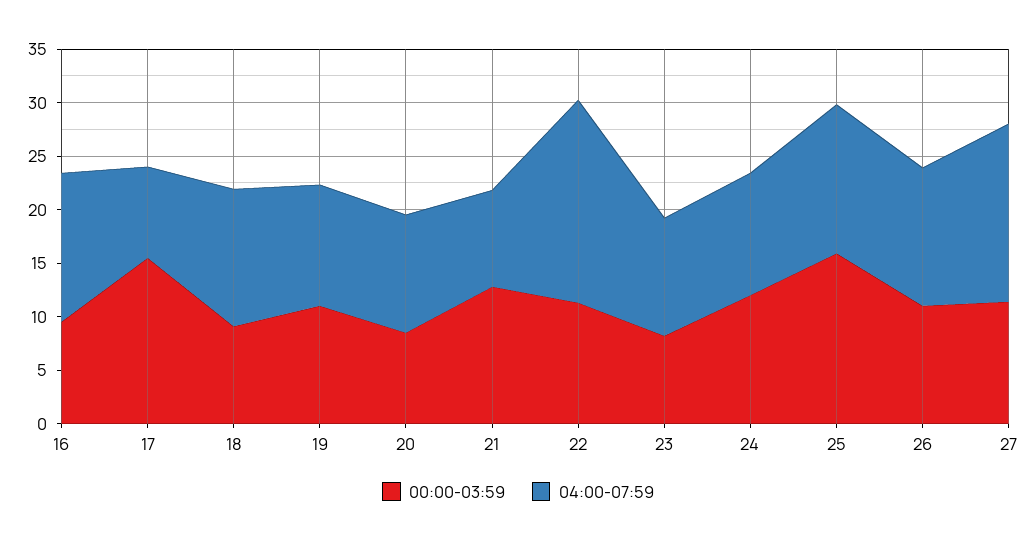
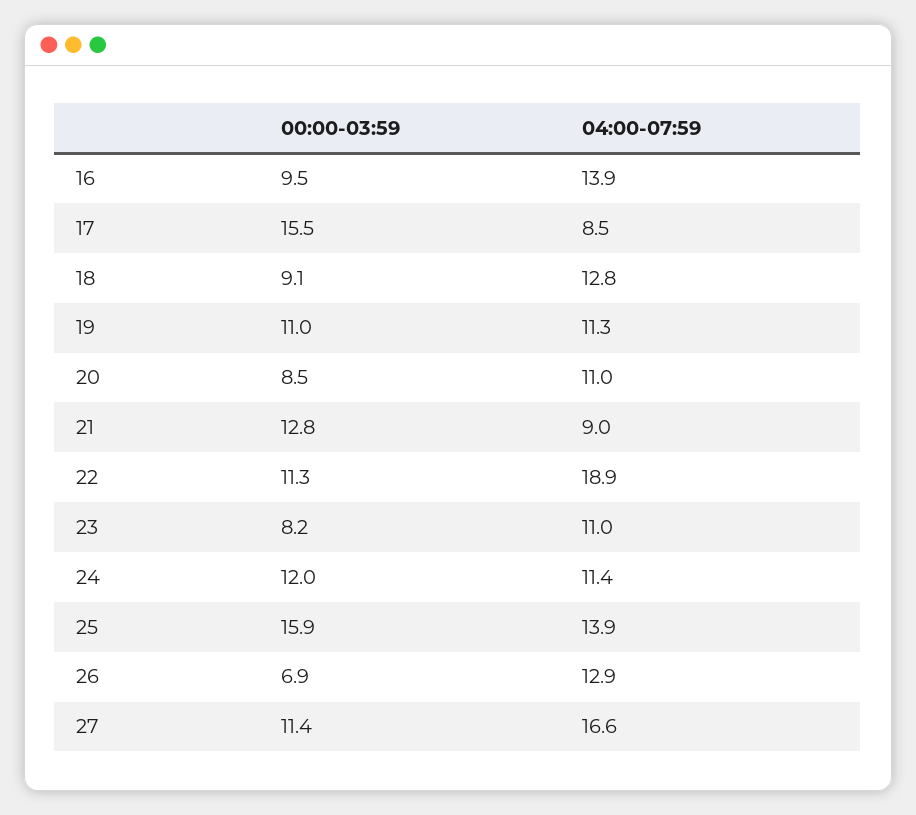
  {
    "00:00-03:59": {
      "16": 9.5,
      "17": 15.5,
      "18": 9.1,
      "19": 11,
      "20": 8.5,
      "21": 12.8,
      "22": 11.3,
      "23": 8.2,
      "24": 12,
      "25": 15.9,
-     "26": 11,
+     "26": 6.9,
      "27": 11.4
    },
    "04:00-07:59": {
      "16": 13.9,
      "17": 8.5,
      "18": 12.8,
      "19": 11.3,
      "20": 11,
      "21": 9,
      "22": 18.9,
      "23": 11,
      "24": 11.4,
      "25": 13.9,
      "26": 12.9,
      "27": 16.6
    }
  }

